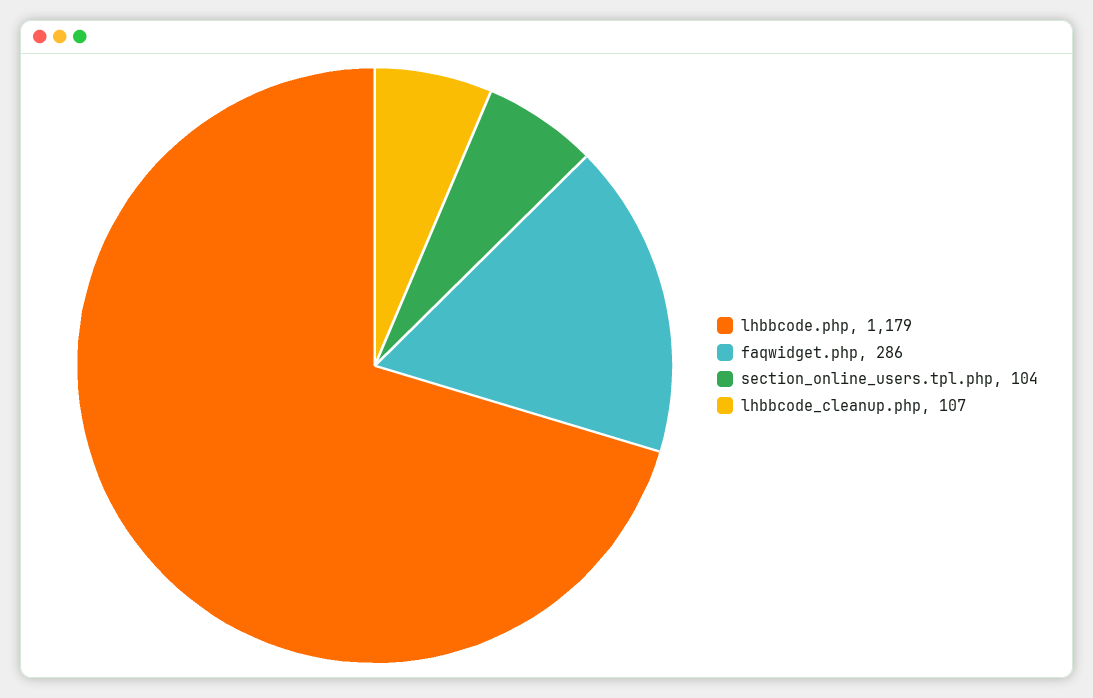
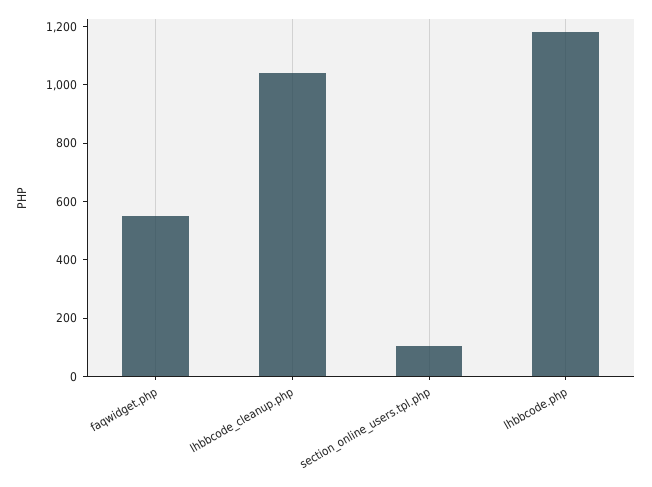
  {
    "lhbbcode.php": 1179,
-   "faqwidget.php": 286,
+   "faqwidget.php": 550,
    "section_online_users.tpl.php": 104,
-   "lhbbcode_cleanup.php": 107
+   "lhbbcode_cleanup.php": 1050
  }

